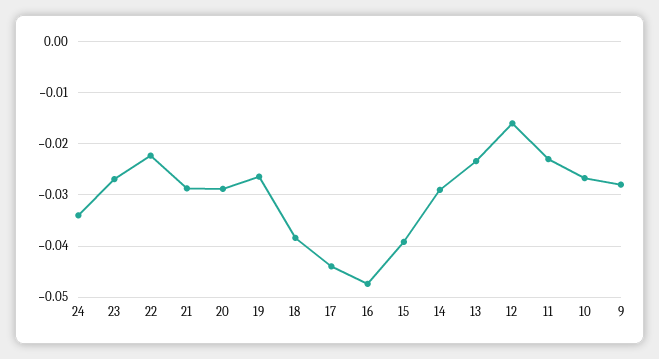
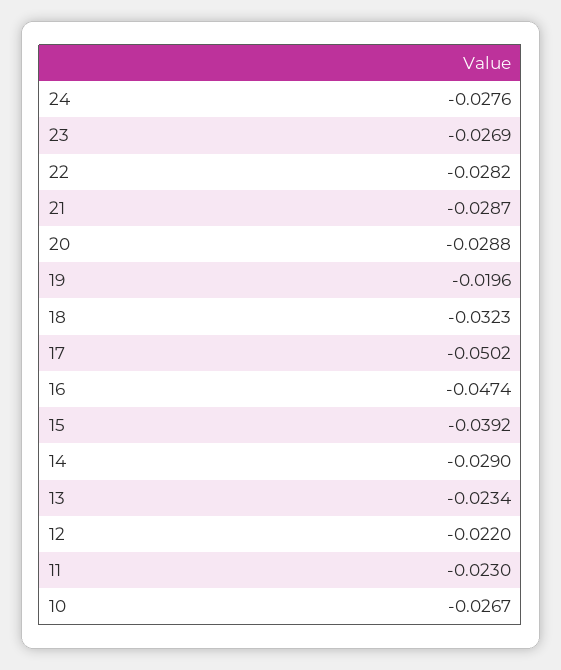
  {
-   "24": -0.034,
+   "24": -0.0276,
    "23": -0.0269,
-   "22": -0.022,
+   "22": -0.0282,
    "21": -0.0287,
    "20": -0.0288,
-   "19": -0.026,
+   "19": -0.0196,
-   "18": -0.038,
+   "18": -0.0323,
-   "17": -0.044,
+   "17": -0.0502,
    "16": -0.0474,
    "15": -0.0392,
    "14": -0.029,
    "13": -0.0234,
-   "12": -0.016,
+   "12": -0.022,
    "11": -0.023,
-   "10": -0.0267,
+   "10": -0.0267
-   "9": -0.028
  }

